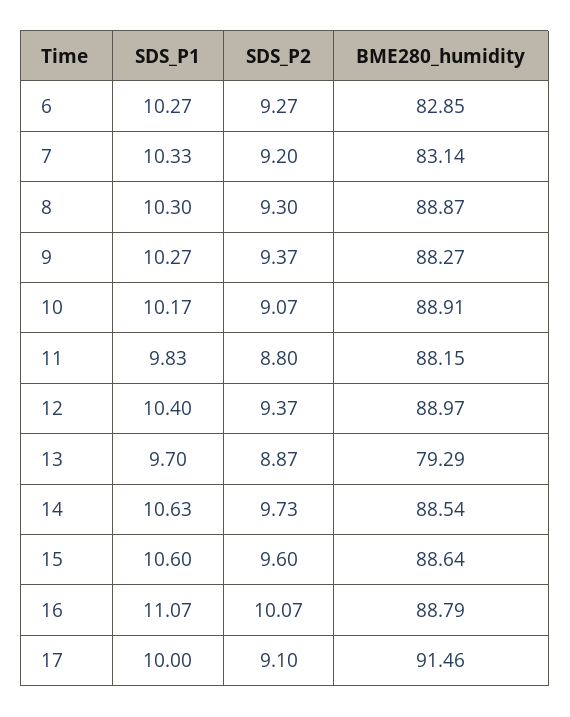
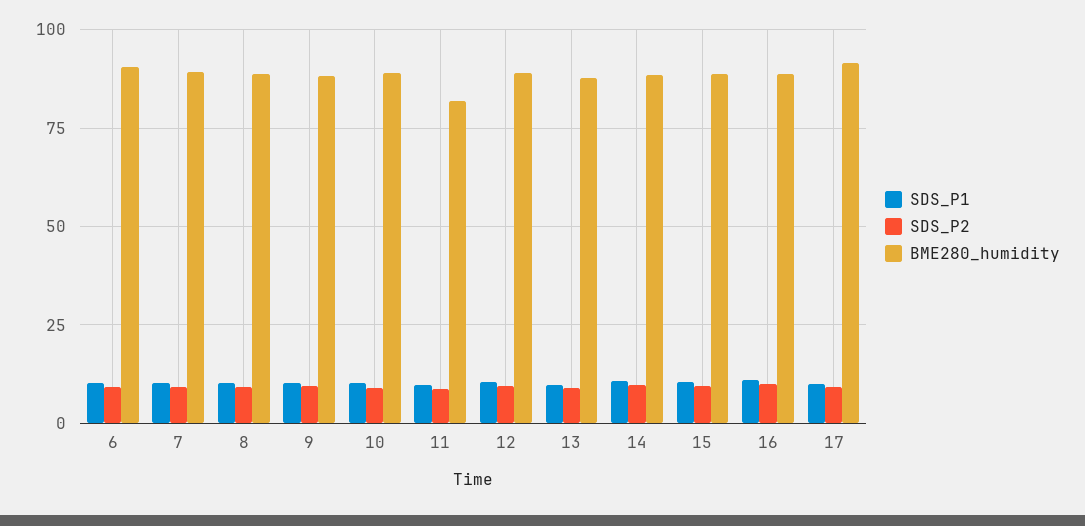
  {
    "SDS_P1": {
      "6": 10.27,
      "7": 10.33,
      "8": 10.3,
      "9": 10.27,
      "10": 10.17,
      "11": 9.83,
      "12": 10.4,
      "13": 9.7,
      "14": 10.63,
      "15": 10.6,
      "16": 11.07,
      "17": 10
    },
    "SDS_P2": {
      "6": 9.27,
      "7": 9.2,
      "8": 9.3,
      "9": 9.37,
      "10": 9.07,
      "11": 8.8,
      "12": 9.37,
      "13": 8.87,
      "14": 9.73,
      "15": 9.6,
      "16": 10.07,
      "17": 9.1
    },
    "BME280_humidity": {
-     "6": 82.85,
+     "6": 90,
-     "7": 83.14,
+     "7": 90,
      "8": 88.87,
      "9": 88.27,
      "10": 88.91,
-     "11": 88.15,
+     "11": 82.5,
      "12": 88.97,
-     "13": 79.29,
+     "13": 87.5,
      "14": 88.54,
      "15": 88.64,
      "16": 88.79,
      "17": 91.46
    }
  }

